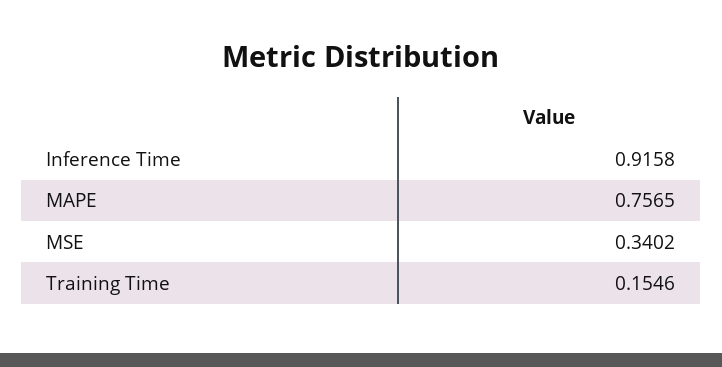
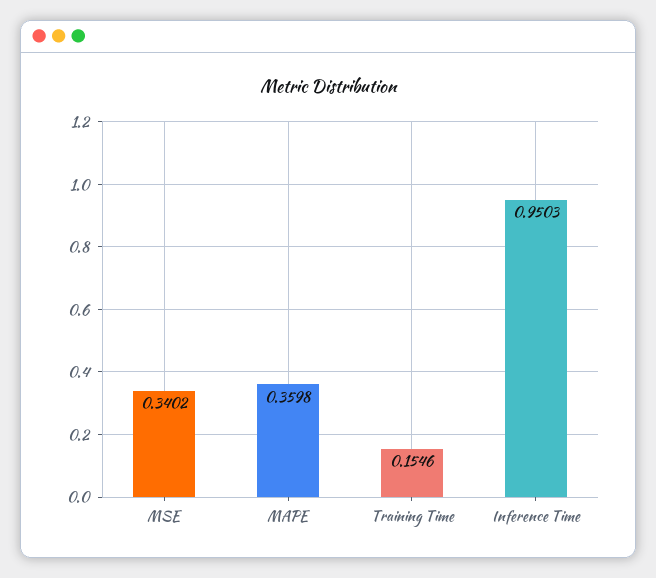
  {
-   "Inference Time": 0.9158,
+   "Inference Time": 0.9503,
-   "MAPE": 0.7565,
+   "MAPE": 0.3598,
    "MSE": 0.3402,
    "Training Time": 0.1546
  }

